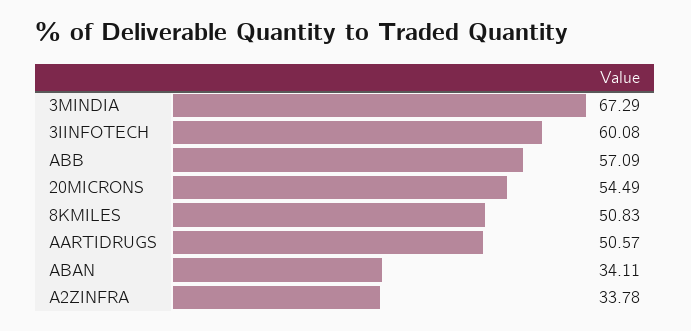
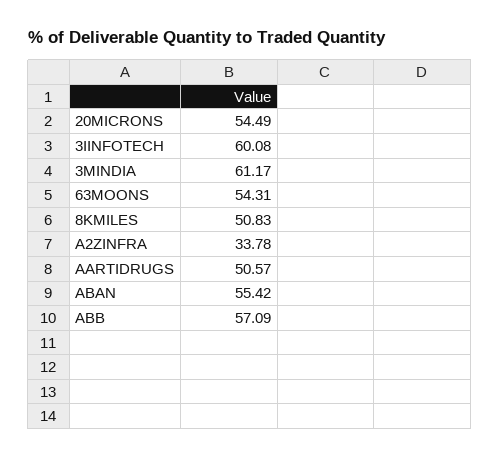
  {
-   "3MINDIA": 67.29,
+   "3MINDIA": 61.17,
    "3IINFOTECH": 60.08,
    "ABB": 57.09,
    "20MICRONS": 54.49,
    "8KMILES": 50.83,
    "AARTIDRUGS": 50.57,
-   "ABAN": 34.11,
+   "ABAN": 55.42,
-   "A2ZINFRA": 33.78
+   "A2ZINFRA": 33.78,
+   "63MOONS": 54.31
  }

